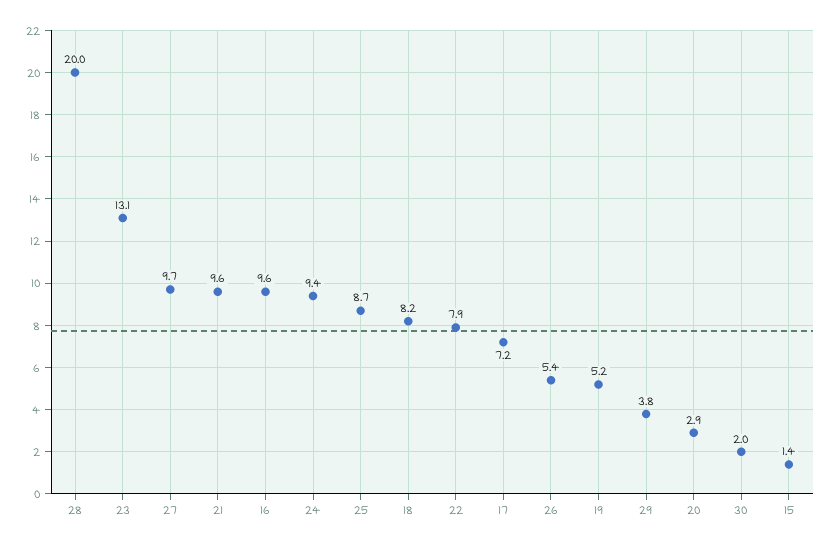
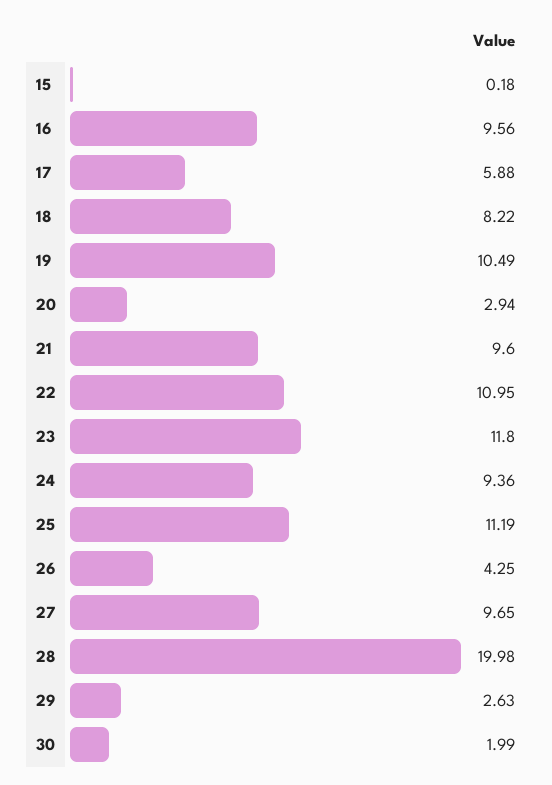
  {
    "28": 19.98,
-   "23": 13.1,
+   "23": 11.8,
    "27": 9.65,
    "21": 9.6,
    "16": 9.56,
    "24": 9.36,
-   "25": 8.7,
+   "25": 11.19,
    "18": 8.22,
-   "22": 7.9,
+   "22": 10.95,
-   "17": 7.2,
+   "17": 5.88,
-   "26": 5.4,
+   "26": 4.25,
-   "19": 5.2,
+   "19": 10.49,
-   "29": 3.8,
+   "29": 2.63,
    "20": 2.94,
    "30": 1.99,
-   "15": 1.4
+   "15": 0.18
  }

